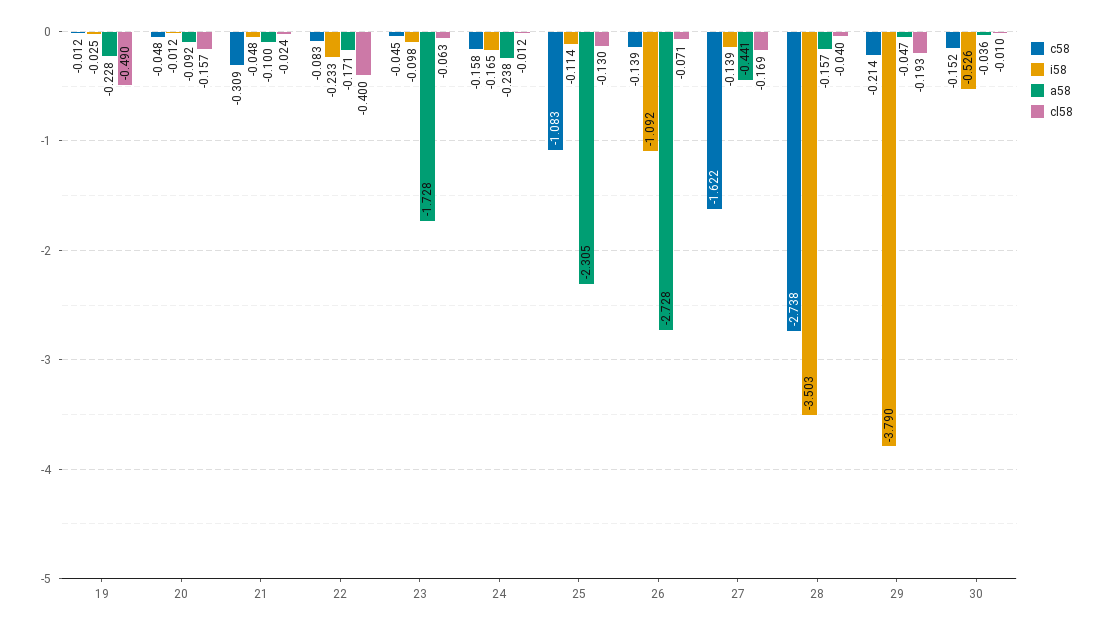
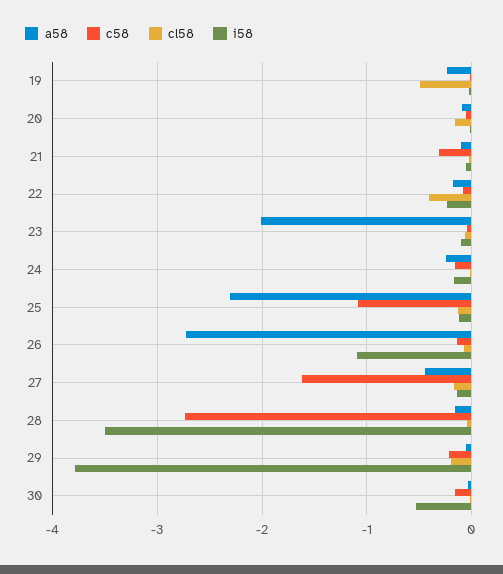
  {
    "c58": {
      "19": -0.012,
      "20": -0.048,
      "21": -0.309,
      "22": -0.083,
      "23": -0.045,
      "24": -0.158,
      "25": -1.083,
      "26": -0.139,
      "27": -1.622,
      "28": -2.738,
      "29": -0.214,
      "30": -0.152
    },
    "i58": {
      "19": -0.025,
      "20": -0.012,
      "21": -0.048,
      "22": -0.233,
      "23": -0.098,
      "24": -0.165,
      "25": -0.114,
      "26": -1.092,
      "27": -0.139,
      "28": -3.503,
      "29": -3.79,
      "30": -0.526
    },
    "a58": {
      "19": -0.228,
      "20": -0.092,
      "21": -0.1,
      "22": -0.171,
-     "23": -1.728,
+     "23": -2,
      "24": -0.238,
      "25": -2.305,
      "26": -2.728,
      "27": -0.441,
      "28": -0.157,
      "29": -0.047,
      "30": -0.036
    },
    "cl58": {
      "19": -0.49,
      "20": -0.157,
      "21": -0.024,
      "22": -0.4,
      "23": -0.063,
      "24": -0.012,
      "25": -0.13,
      "26": -0.071,
      "27": -0.169,
      "28": -0.04,
      "29": -0.193,
      "30": -0.01
    }
  }

